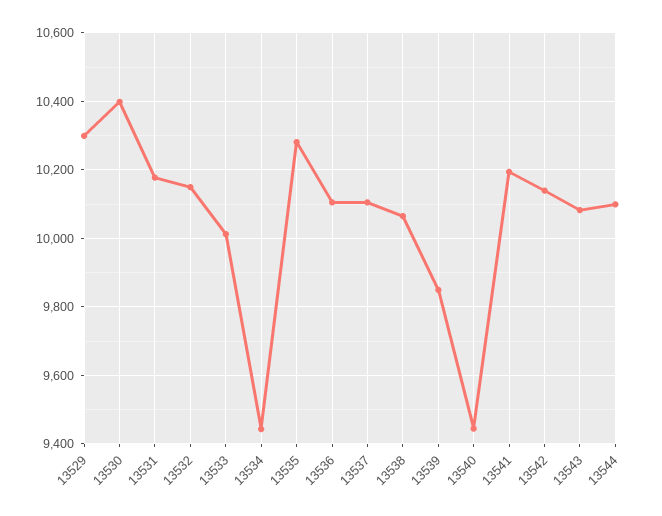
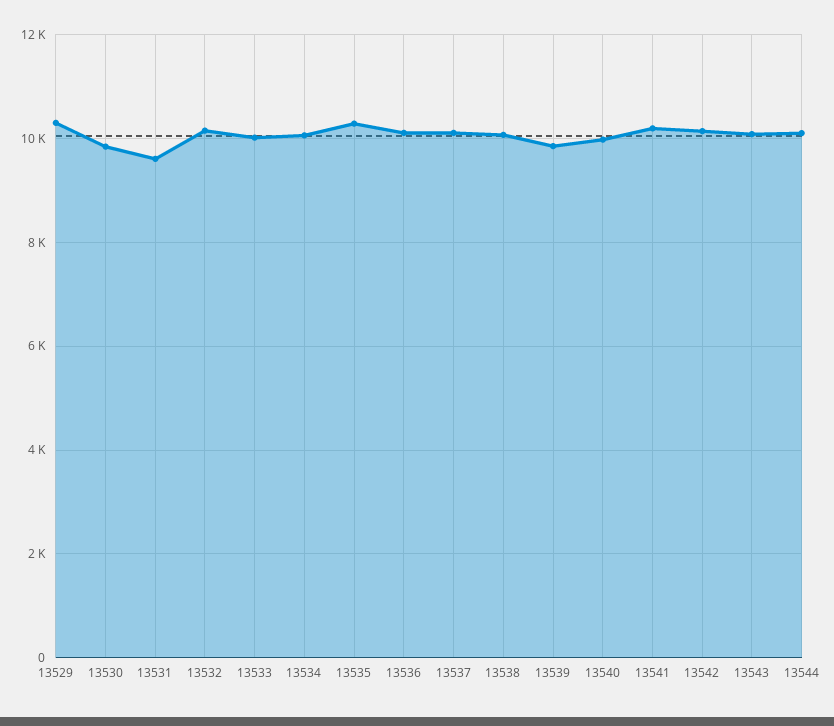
  {
    "13529": 10300,
-   "13530": 10400,
+   "13530": 9800,
-   "13531": 10180,
+   "13531": 9600,
    "13532": 10140,
    "13533": 10020,
-   "13534": 9440,
+   "13534": 10000,
    "13535": 10280,
    "13536": 10100,
    "13537": 10100,
    "13538": 10060,
    "13539": 9840,
-   "13540": 9440,
+   "13540": 10000,
    "13541": 10200,
    "13542": 10140,
    "13543": 10080,
    "13544": 10100
  }

